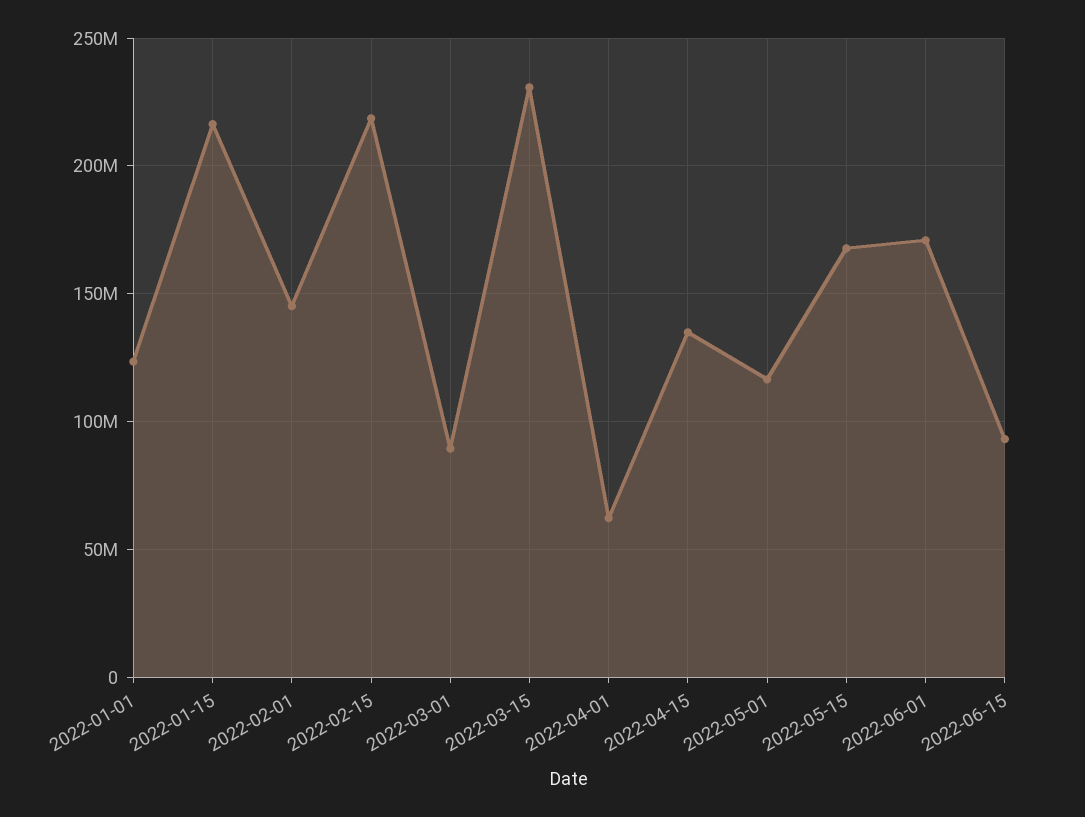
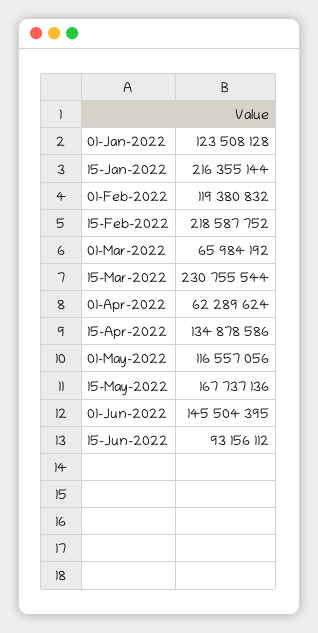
  {
    "2022-01-01": 123508128,
    "2022-01-15": 216355144,
-   "2022-02-01": 145000000,
+   "2022-02-01": 119380832,
    "2022-02-15": 218587752,
-   "2022-03-01": 90000000,
+   "2022-03-01": 65984192,
    "2022-03-15": 230755544,
    "2022-04-01": 62289624,
    "2022-04-15": 134878586,
    "2022-05-01": 116557056,
    "2022-05-15": 167737136,
-   "2022-06-01": 170000000,
+   "2022-06-01": 145504395,
    "2022-06-15": 93156112
  }

